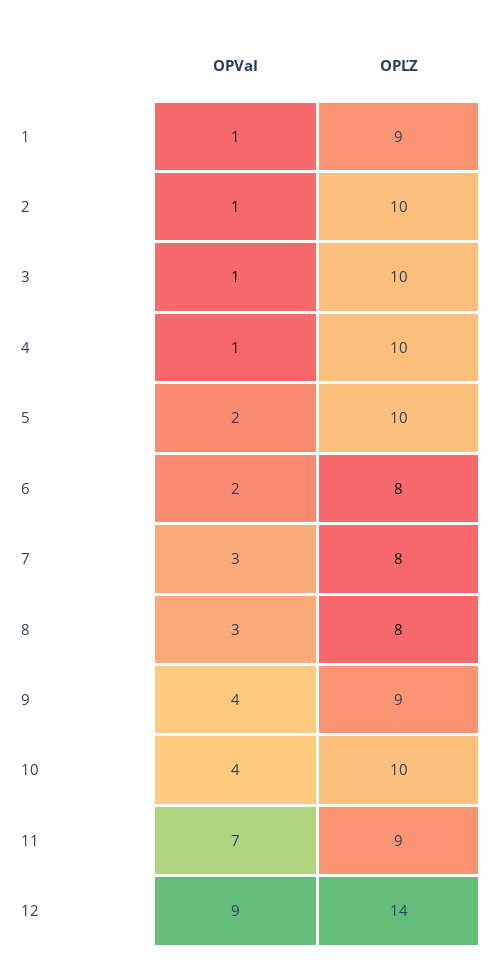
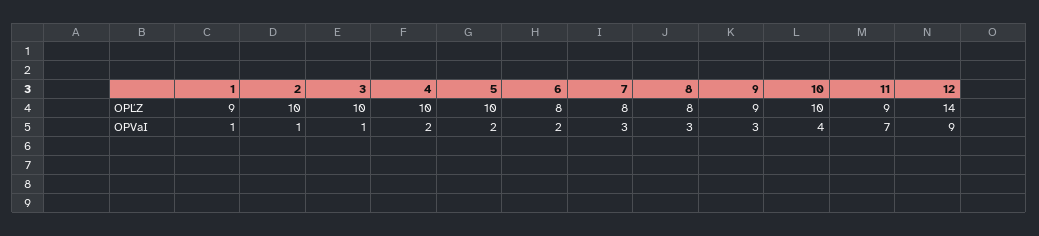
  {
    "OPVaI": {
      "1": 1,
      "2": 1,
      "3": 1,
-     "4": 1,
+     "4": 2,
      "5": 2,
      "6": 2,
      "7": 3,
      "8": 3,
-     "9": 4,
+     "9": 3,
      "10": 4,
      "11": 7,
      "12": 9
    },
    "OPĽZ": {
      "1": 9,
      "2": 10,
      "3": 10,
      "4": 10,
      "5": 10,
      "6": 8,
      "7": 8,
      "8": 8,
      "9": 9,
      "10": 10,
      "11": 9,
      "12": 14
    }
  }

